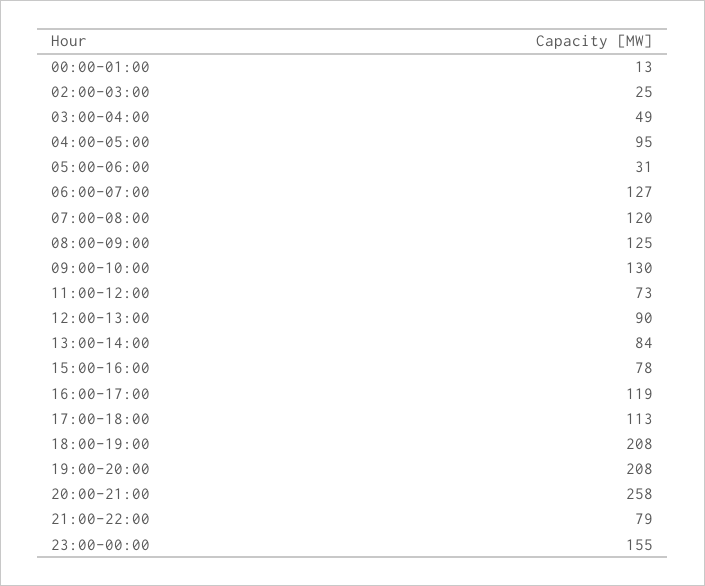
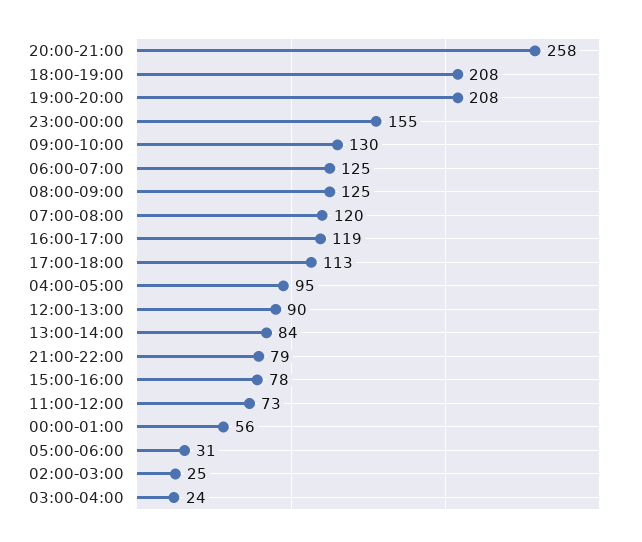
  {
-   "00:00-01:00": 13,
+   "00:00-01:00": 56,
    "02:00-03:00": 25,
-   "03:00-04:00": 49,
+   "03:00-04:00": 24,
    "04:00-05:00": 95,
    "05:00-06:00": 31,
-   "06:00-07:00": 127,
+   "06:00-07:00": 125,
    "07:00-08:00": 120,
    "08:00-09:00": 125,
    "09:00-10:00": 130,
    "11:00-12:00": 73,
    "12:00-13:00": 90,
    "13:00-14:00": 84,
    "15:00-16:00": 78,
    "16:00-17:00": 119,
    "17:00-18:00": 113,
    "18:00-19:00": 208,
    "19:00-20:00": 208,
    "20:00-21:00": 258,
    "21:00-22:00": 79,
    "23:00-00:00": 155
  }

